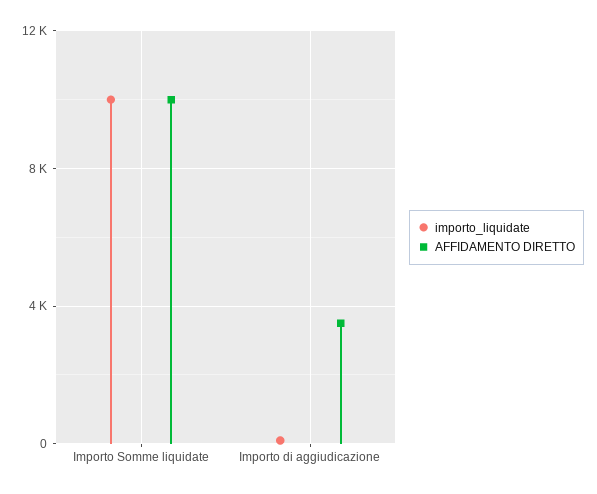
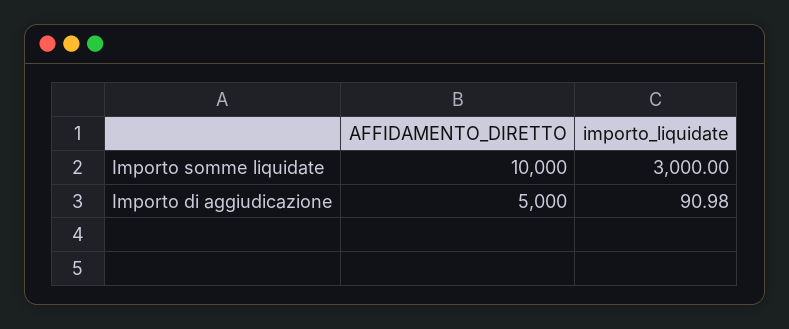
  {
    "importo_liquidate": {
-     "Importo Somme liquidate": 10000,
+     "Importo Somme liquidate": 3000,
      "Importo di aggiudicazione": 90.98
    },
    "AFFIDAMENTO DIRETTO": {
      "Importo Somme liquidate": 10000,
-     "Importo di aggiudicazione": 3500
+     "Importo di aggiudicazione": 5000
    }
  }

